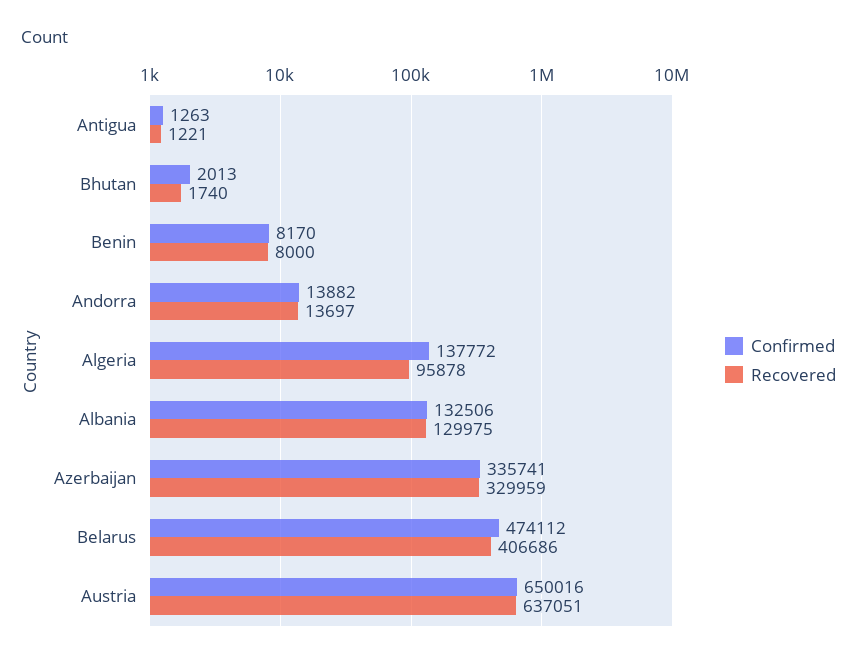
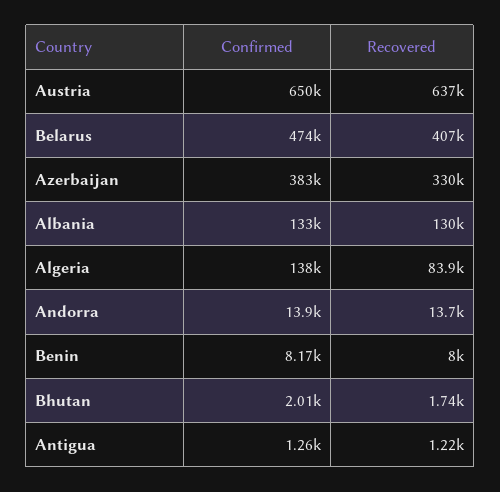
  {
    "Confirmed": {
      "Antigua": 1263,
      "Bhutan": 2013,
      "Benin": 8170,
      "Andorra": 13882,
      "Algeria": 137772,
      "Albania": 132506,
-     "Azerbaijan": 335741,
+     "Azerbaijan": 383000,
      "Belarus": 474112,
      "Austria": 650016
    },
    "Recovered": {
      "Antigua": 1221,
      "Bhutan": 1740,
      "Benin": 8000,
      "Andorra": 13697,
-     "Algeria": 95878,
+     "Algeria": 83900,
      "Albania": 129975,
      "Azerbaijan": 329959,
      "Belarus": 406686,
      "Austria": 637051
    }
  }

